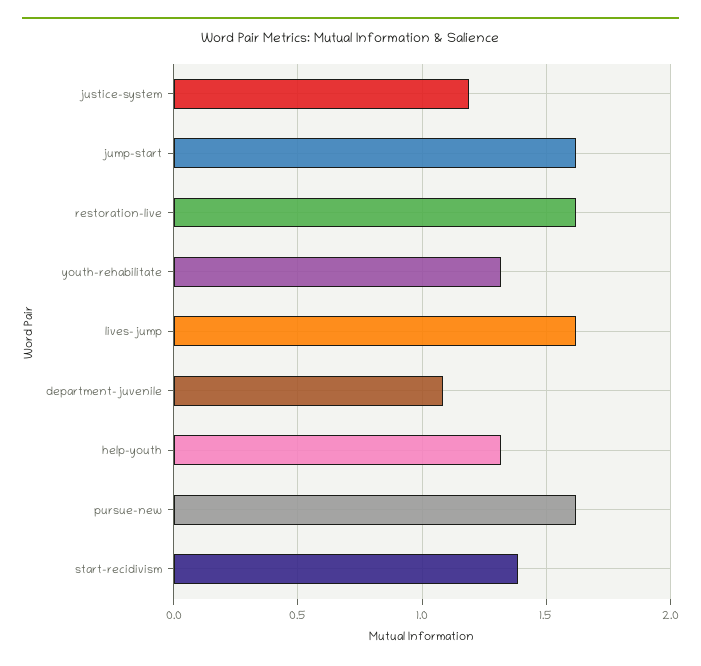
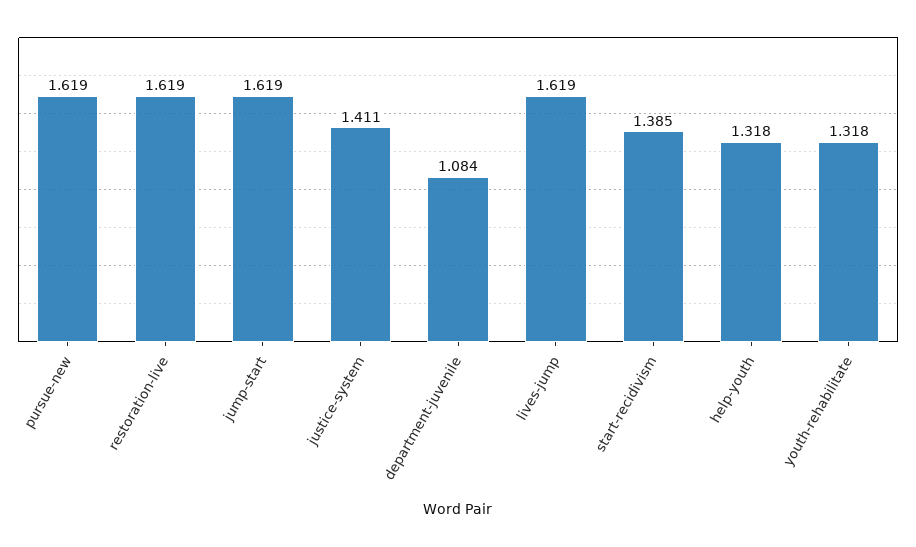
  {
-   "justice-system": 1.2,
+   "justice-system": 1.411,
    "jump-start": 1.619,
    "restoration-live": 1.619,
    "youth-rehabilitate": 1.318,
    "lives-jump": 1.619,
    "department-juvenile": 1.084,
    "help-youth": 1.318,
    "pursue-new": 1.619,
    "start-recidivism": 1.385
  }

